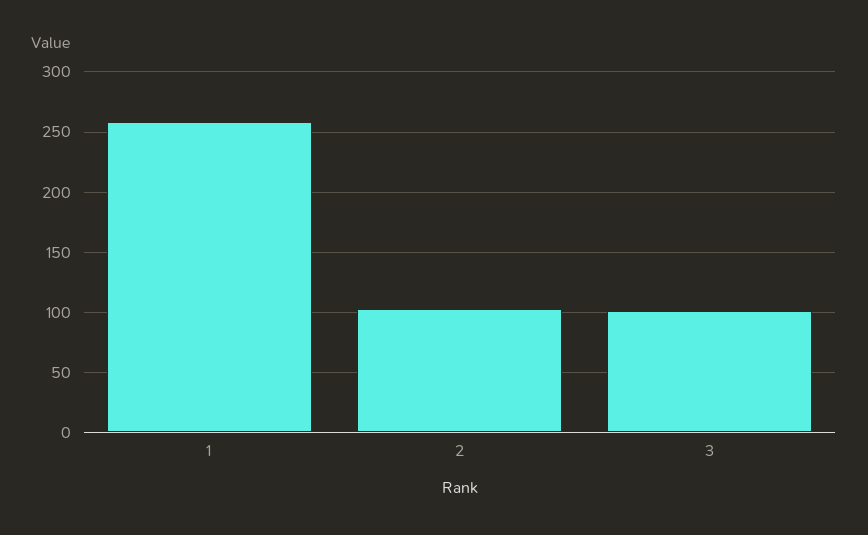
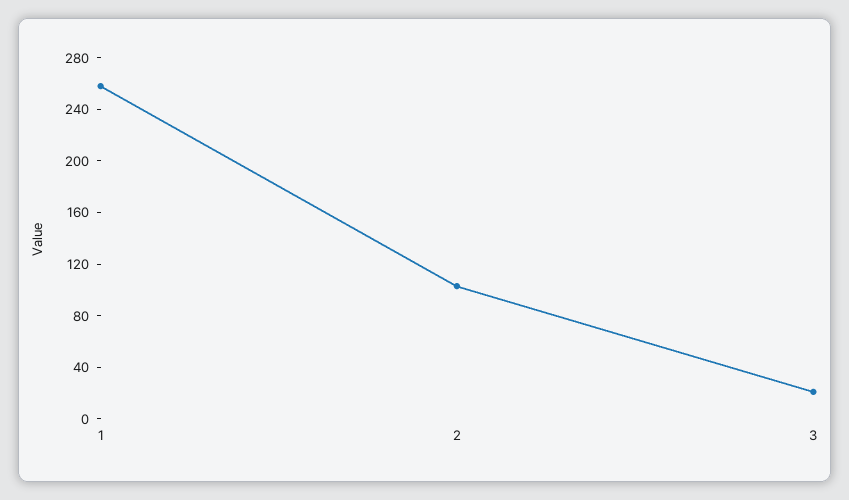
  {
    "1": 260,
    "2": 105,
-   "3": 100
+   "3": 20
  }

